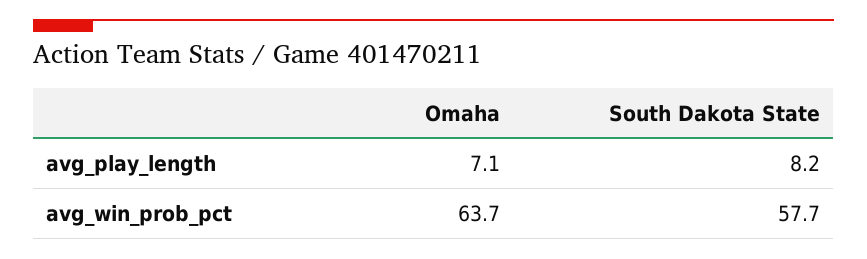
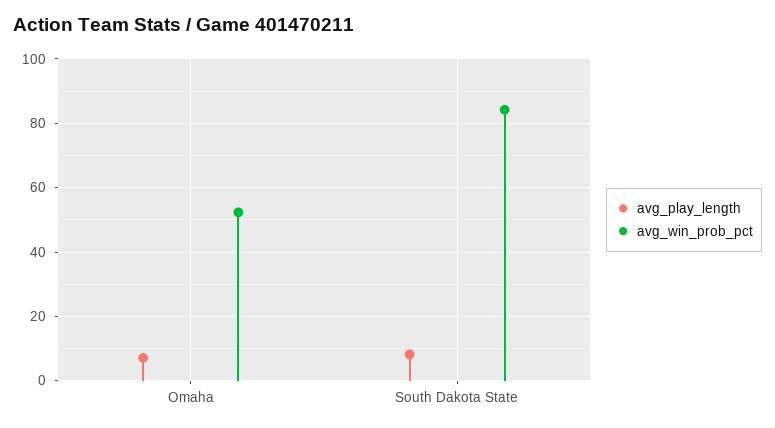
  {
    "avg_play_length": {
      "Omaha": 7.1,
      "South Dakota State": 8.2
    },
    "avg_win_prob_pct": {
-     "Omaha": 63.7,
+     "Omaha": 52,
-     "South Dakota State": 57.7
+     "South Dakota State": 84
    }
  }

